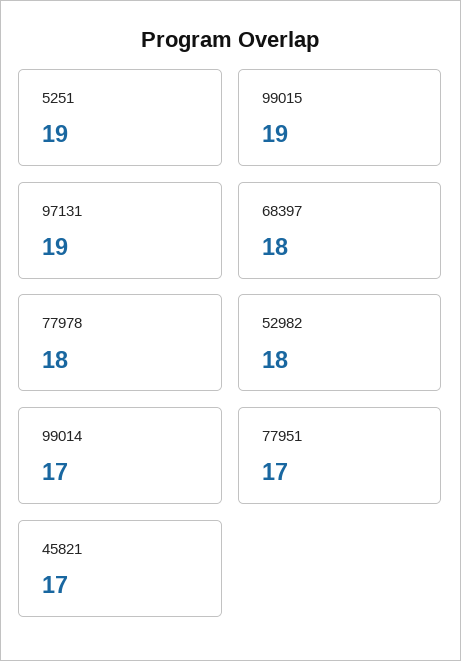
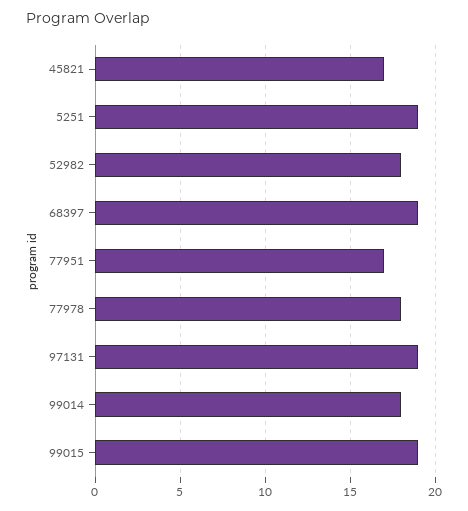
  {
    "5251": 19,
    "99015": 19,
    "97131": 19,
-   "68397": 18,
+   "68397": 19,
    "77978": 18,
    "52982": 18,
-   "99014": 17,
+   "99014": 18,
    "77951": 17,
    "45821": 17
  }

